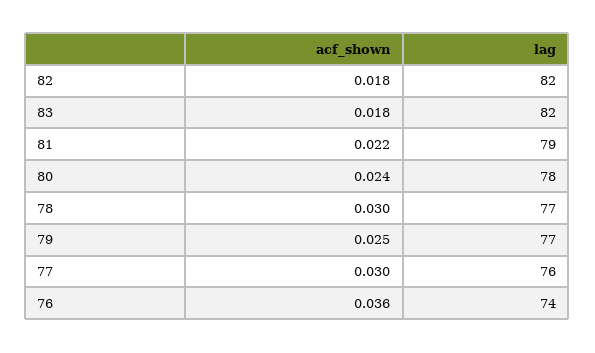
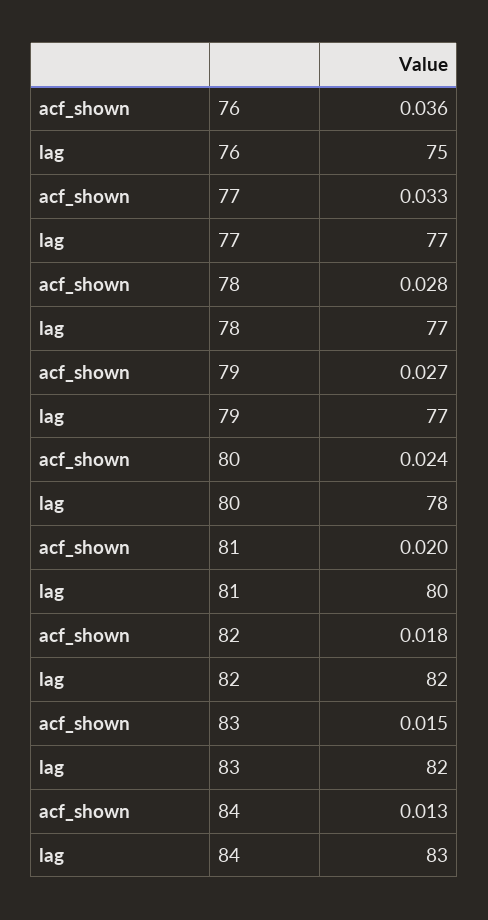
  {
    "acf_shown": {
      "82": 0.018,
-     "83": 0.018,
+     "83": 0.015,
-     "81": 0.022,
+     "81": 0.02,
      "80": 0.024,
-     "78": 0.03,
+     "78": 0.028,
-     "79": 0.025,
+     "79": 0.027,
-     "77": 0.03,
+     "77": 0.033,
-     "76": 0.036
+     "76": 0.036,
+     "84": 0.013
    },
    "lag": {
      "82": 82,
      "83": 82,
-     "81": 79,
+     "81": 80,
      "80": 78,
      "78": 77,
      "79": 77,
-     "77": 76,
+     "77": 77,
-     "76": 74
+     "76": 75,
+     "84": 83
    }
  }

